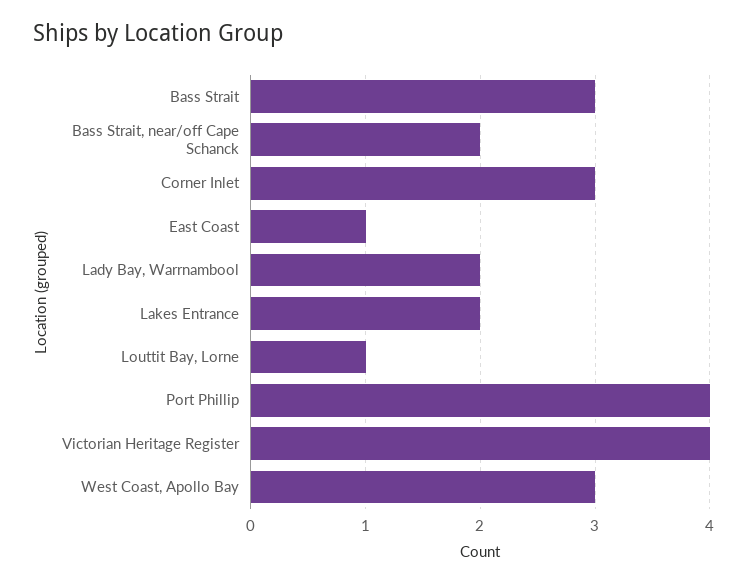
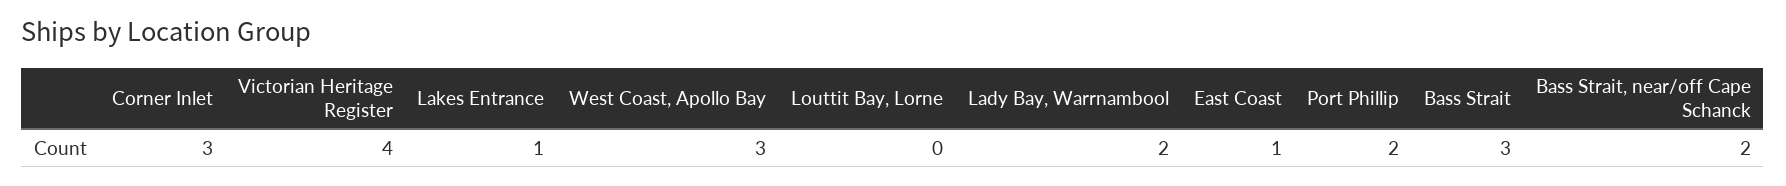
  {
    "Bass Strait": 3,
    "Bass Strait, near/off Cape Schanck": 2,
    "Corner Inlet": 3,
    "East Coast": 1,
    "Lady Bay, Warrnambool": 2,
-   "Lakes Entrance": 2,
+   "Lakes Entrance": 1,
-   "Louttit Bay, Lorne": 1,
+   "Louttit Bay, Lorne": 0,
-   "Port Phillip": 4,
+   "Port Phillip": 2,
    "Victorian Heritage Register": 4,
    "West Coast, Apollo Bay": 3
  }

